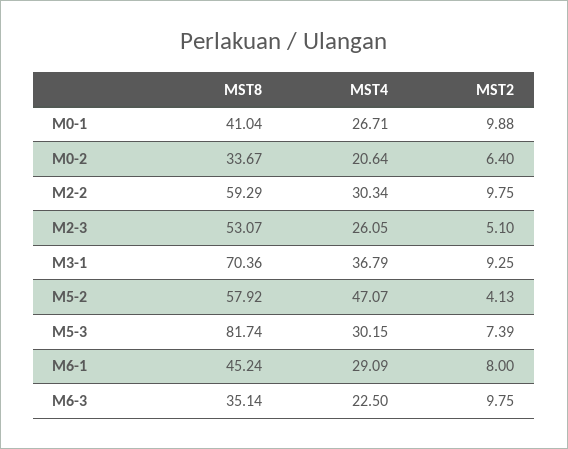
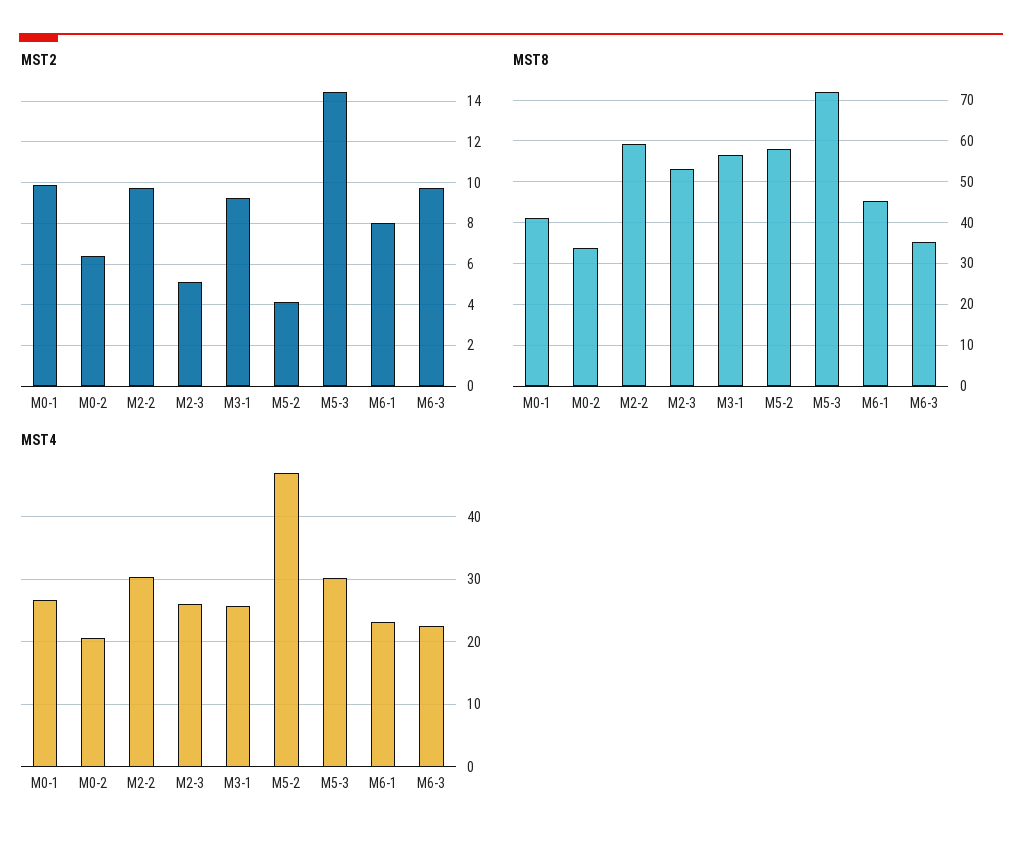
  {
    "MST8": {
      "M0-1": 41.04,
      "M0-2": 33.67,
      "M2-2": 59.29,
      "M2-3": 53.07,
-     "M3-1": 70.36,
+     "M3-1": 56,
      "M5-2": 57.92,
-     "M5-3": 81.74,
+     "M5-3": 72,
      "M6-1": 45.24,
      "M6-3": 35.14
    },
    "MST4": {
      "M0-1": 26.71,
      "M0-2": 20.64,
      "M2-2": 30.34,
      "M2-3": 26.05,
-     "M3-1": 36.79,
+     "M3-1": 26,
      "M5-2": 47.07,
      "M5-3": 30.15,
-     "M6-1": 29.09,
+     "M6-1": 23,
      "M6-3": 22.5
    },
    "MST2": {
      "M0-1": 9.88,
      "M0-2": 6.4,
      "M2-2": 9.75,
      "M2-3": 5.1,
      "M3-1": 9.25,
      "M5-2": 4.13,
-     "M5-3": 7.39,
+     "M5-3": 14.5,
      "M6-1": 8,
      "M6-3": 9.75
    }
  }

